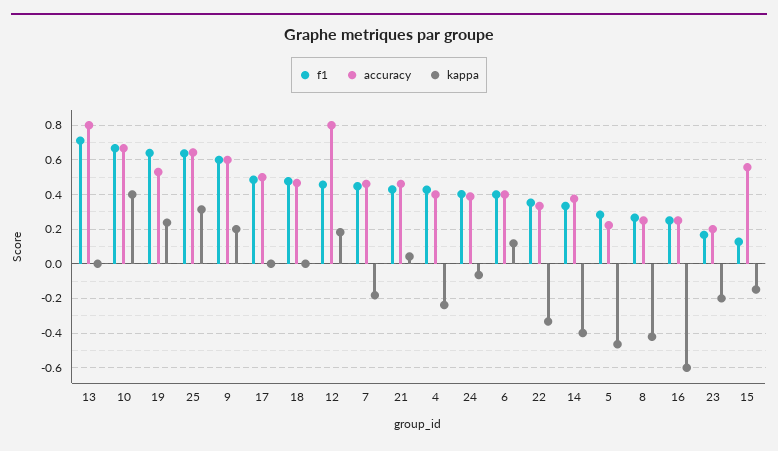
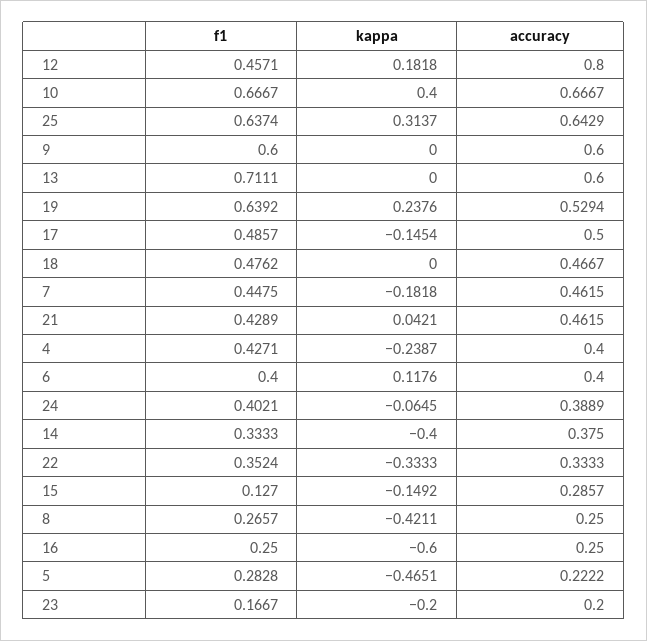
  {
    "f1": {
      "13": 0.7111,
      "10": 0.6667,
      "19": 0.6392,
      "25": 0.6374,
      "9": 0.6,
      "17": 0.4857,
      "18": 0.4762,
      "12": 0.4571,
      "7": 0.4475,
      "21": 0.4289,
      "4": 0.4271,
      "24": 0.4021,
      "6": 0.4,
      "22": 0.3524,
      "14": 0.3333,
      "5": 0.2828,
      "8": 0.2657,
      "16": 0.25,
      "23": 0.1667,
      "15": 0.127
    },
    "accuracy": {
-     "13": 0.8,
+     "13": 0.6,
      "10": 0.6667,
      "19": 0.5294,
      "25": 0.6429,
      "9": 0.6,
      "17": 0.5,
      "18": 0.4667,
      "12": 0.8,
      "7": 0.4615,
      "21": 0.4615,
      "4": 0.4,
      "24": 0.3889,
      "6": 0.4,
      "22": 0.3333,
      "14": 0.375,
      "5": 0.2222,
      "8": 0.25,
      "16": 0.25,
      "23": 0.2,
-     "15": 0.55
+     "15": 0.2857
    },
    "kappa": {
      "13": 0,
      "10": 0.4,
      "19": 0.2376,
      "25": 0.3137,
-     "9": 0.2,
+     "9": 0,
-     "17": 0,
+     "17": -0.1454,
      "18": 0,
      "12": 0.1818,
      "7": -0.1818,
      "21": 0.0421,
      "4": -0.2387,
      "24": -0.0645,
      "6": 0.1176,
      "22": -0.3333,
      "14": -0.4,
      "5": -0.4651,
      "8": -0.4211,
      "16": -0.6,
      "23": -0.2,
      "15": -0.1492
    }
  }

